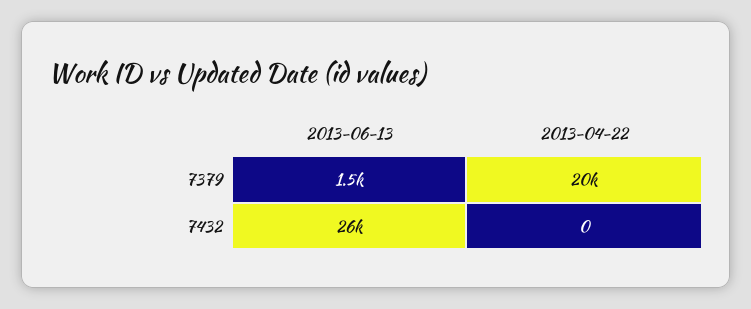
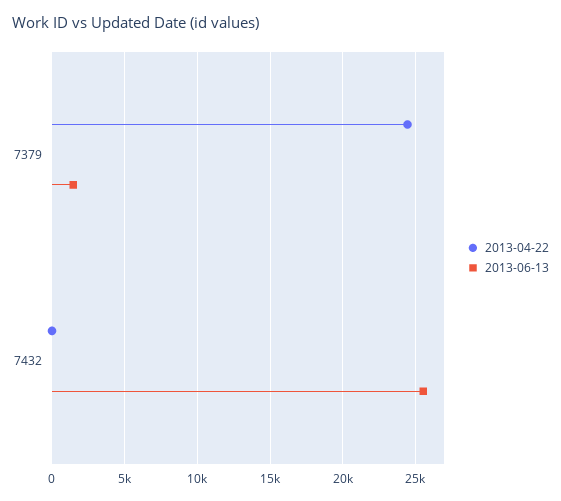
  {
    "2013-06-13": {
      "7379": 1500,
      "7432": 26000
    },
    "2013-04-22": {
-     "7379": 20000,
+     "7379": 24500,
      "7432": 0
    }
  }

